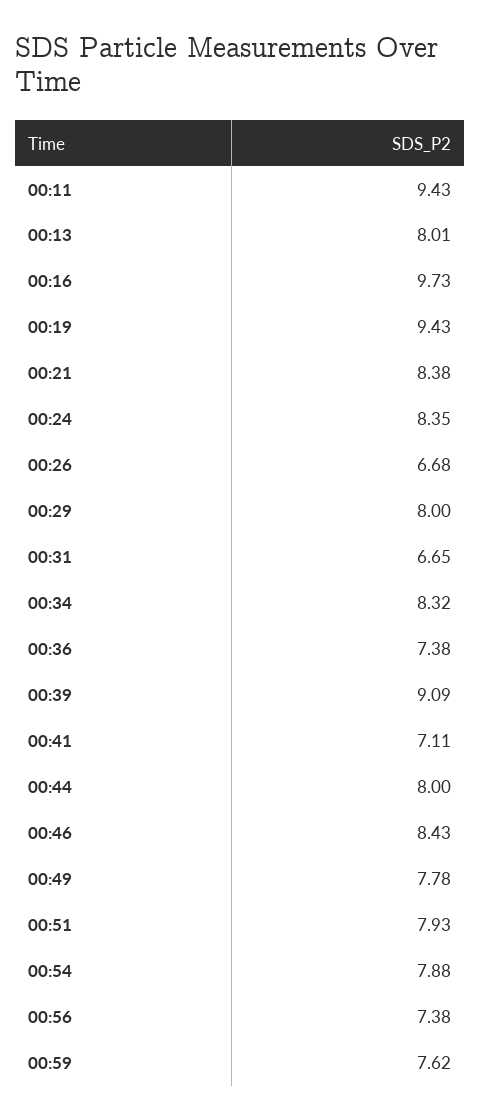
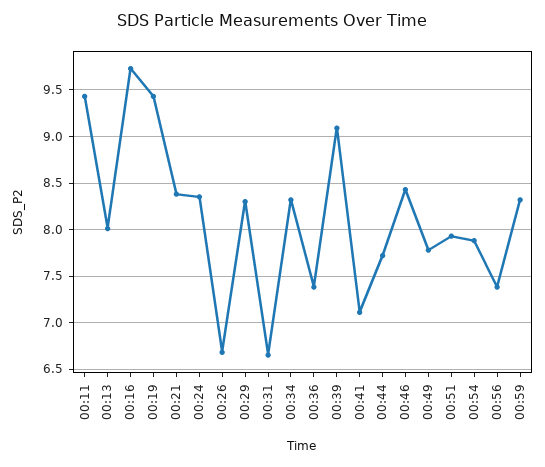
  {
    "00:11": 9.43,
    "00:13": 8.01,
    "00:16": 9.73,
    "00:19": 9.43,
    "00:21": 8.38,
    "00:24": 8.35,
    "00:26": 6.68,
-   "00:29": 8,
+   "00:29": 8.3,
    "00:31": 6.65,
    "00:34": 8.32,
    "00:36": 7.38,
    "00:39": 9.09,
    "00:41": 7.11,
-   "00:44": 8,
+   "00:44": 7.7,
    "00:46": 8.43,
    "00:49": 7.78,
    "00:51": 7.93,
    "00:54": 7.88,
    "00:56": 7.38,
-   "00:59": 7.62
+   "00:59": 8.3
  }

